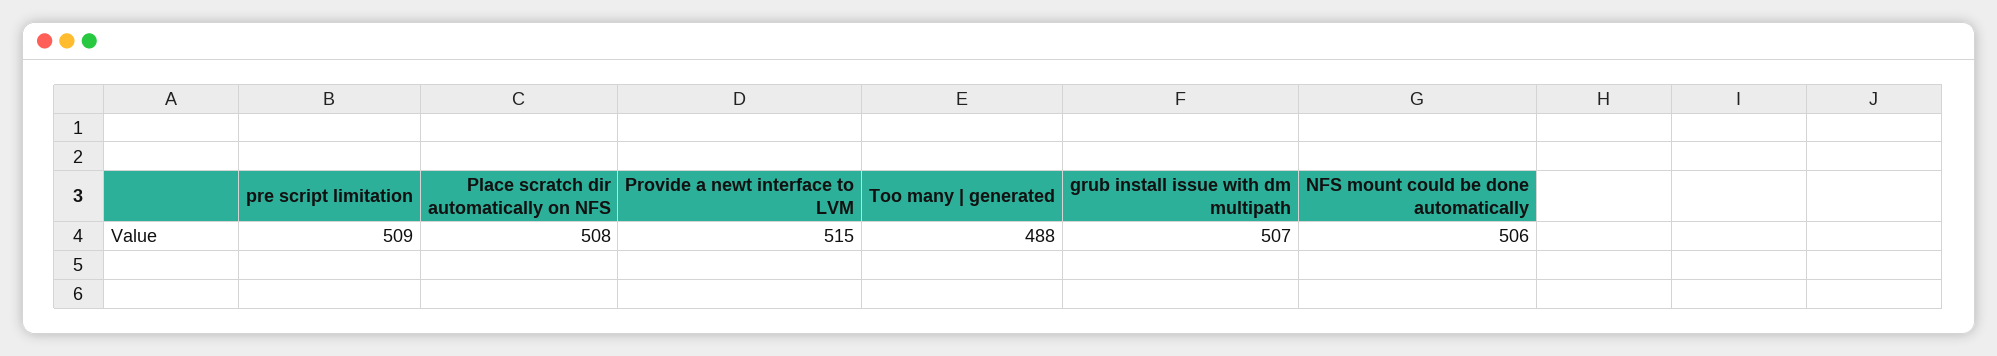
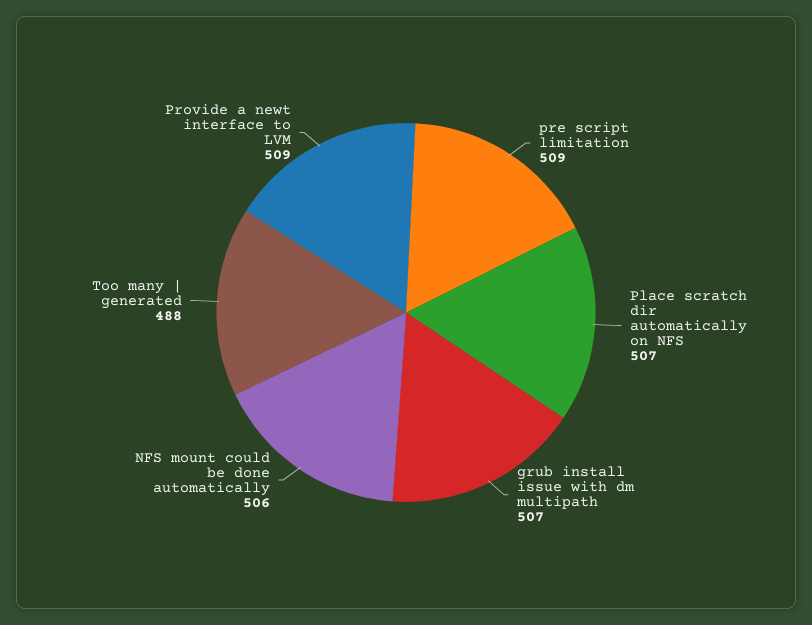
  {
    "pre script limitation": 509,
-   "Place scratch dir automatically on NFS": 508,
+   "Place scratch dir automatically on NFS": 507,
-   "Provide a newt interface to LVM": 515,
+   "Provide a newt interface to LVM": 509,
    "Too many | generated": 488,
    "grub install issue with dm multipath": 507,
    "NFS mount could be done automatically": 506
  }

